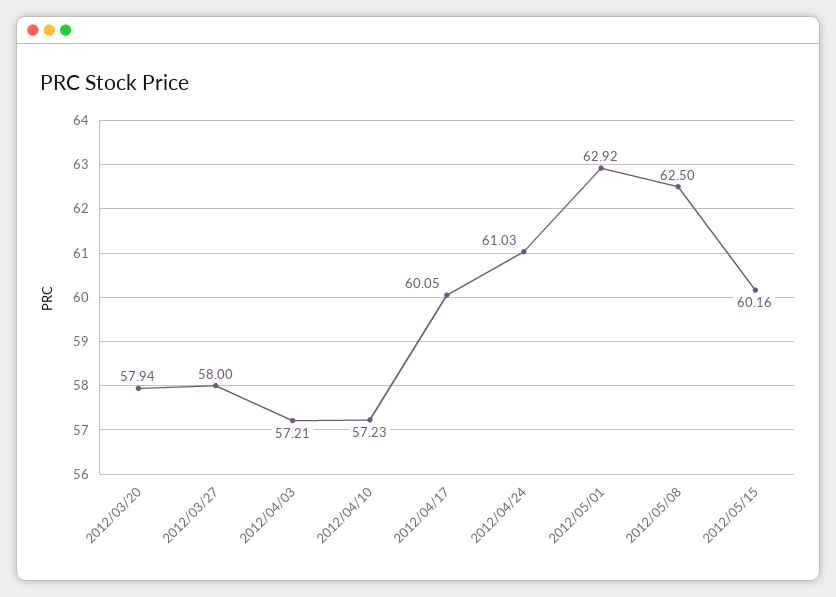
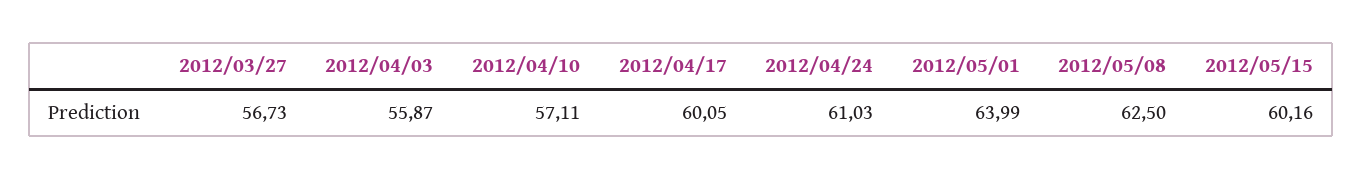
  {
-   "2012/03/20": 57.94,
-   "2012/03/27": 58,
+   "2012/03/27": 56.73,
-   "2012/04/03": 57.21,
+   "2012/04/03": 55.87,
-   "2012/04/10": 57.23,
+   "2012/04/10": 57.11,
    "2012/04/17": 60.05,
    "2012/04/24": 61.03,
-   "2012/05/01": 62.92,
+   "2012/05/01": 63.99,
    "2012/05/08": 62.5,
    "2012/05/15": 60.16
  }

